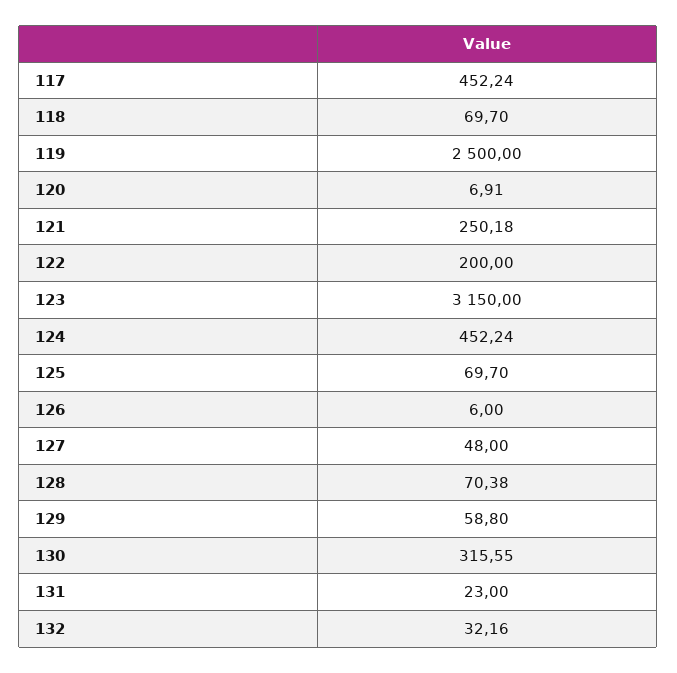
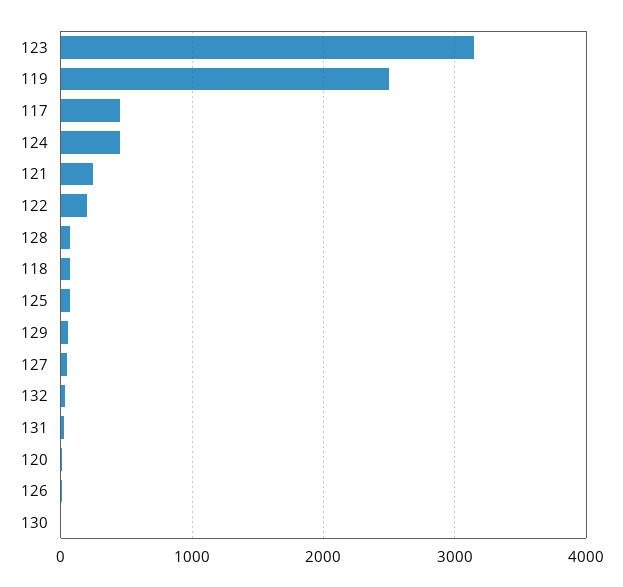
  {
    "117": 452.24,
    "118": 69.7,
    "119": 2500,
    "120": 6.91,
    "121": 250.18,
    "122": 200,
    "123": 3150,
    "124": 452.24,
    "125": 69.7,
    "126": 6,
    "127": 48,
    "128": 70.38,
    "129": 58.8,
-   "130": 315.55,
+   "130": 0,
    "131": 23,
    "132": 32.16
  }

